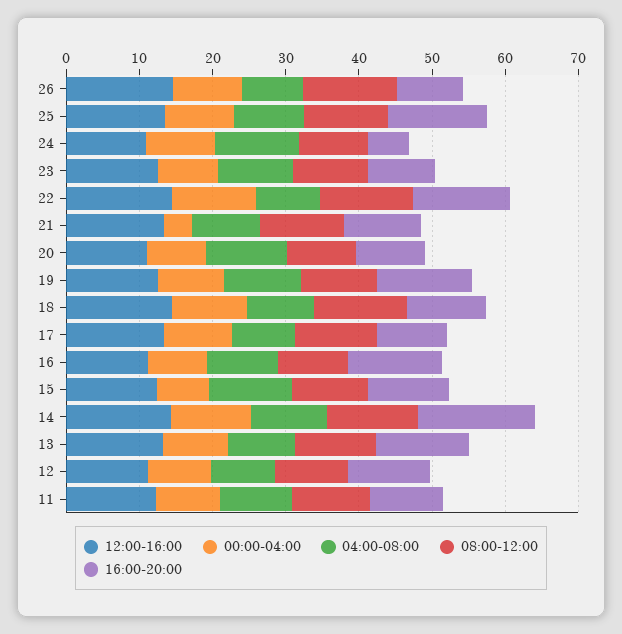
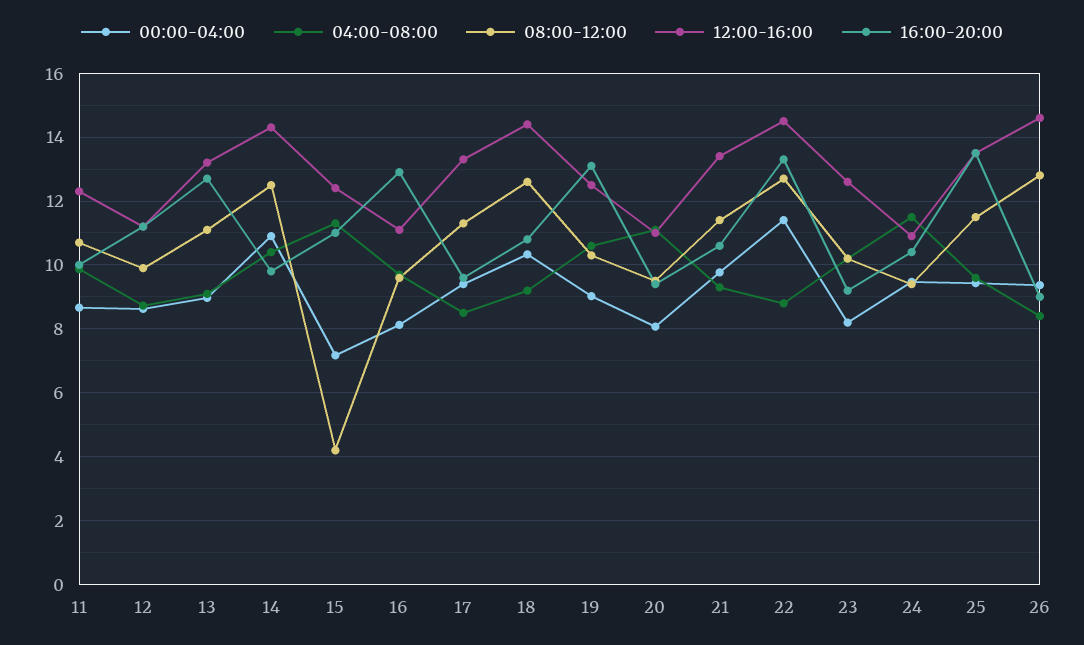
  {
    "12:00-16:00": {
      "26": 14.6,
      "25": 13.6,
      "24": 11,
      "23": 12.6,
      "22": 14.6,
      "21": 13.4,
      "20": 11,
      "19": 12.6,
      "18": 14.4,
      "17": 13.4,
      "16": 11.2,
      "15": 12.4,
      "14": 14.4,
      "13": 13.2,
      "12": 11.2,
      "11": 12.4
    },
    "00:00-04:00": {
      "26": 9.4,
      "25": 9.4,
      "24": 9.4,
      "23": 8.2,
      "22": 11.4,
-     "21": 4,
+     "21": 9.8,
      "20": 8,
      "19": 9,
      "18": 10.4,
      "17": 9.4,
      "16": 8.2,
      "15": 7.2,
      "14": 11,
      "13": 9,
      "12": 8.6,
      "11": 8.6
    },
    "04:00-08:00": {
      "26": 8.4,
      "25": 9.6,
      "24": 11.6,
      "23": 10.2,
      "22": 8.8,
      "21": 9.4,
      "20": 11.2,
      "19": 10.6,
      "18": 9.2,
      "17": 8.6,
      "16": 9.8,
      "15": 11.4,
      "14": 10.4,
      "13": 9.2,
      "12": 8.8,
      "11": 9.8
    },
    "08:00-12:00": {
      "26": 12.8,
      "25": 11.6,
      "24": 9.4,
      "23": 10.2,
      "22": 12.8,
      "21": 11.4,
      "20": 9.6,
      "19": 10.4,
      "18": 12.6,
      "17": 11.4,
      "16": 9.6,
-     "15": 10,
+     "15": 4.2,
      "14": 12.6,
      "13": 11.2,
      "12": 10,
      "11": 10.8
    },
    "16:00-20:00": {
      "26": 9,
      "25": 13.6,
-     "24": 6,
+     "24": 10.4,
      "23": 9.2,
      "22": 13.4,
      "21": 10.6,
      "20": 9.4,
      "19": 13.2,
      "18": 10.8,
      "17": 9.6,
      "16": 13,
      "15": 11,
-     "14": 16,
+     "14": 9.8,
      "13": 12.8,
      "12": 11.2,
      "11": 10
    }
  }

